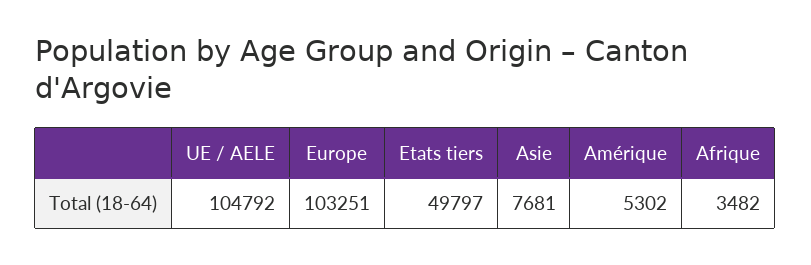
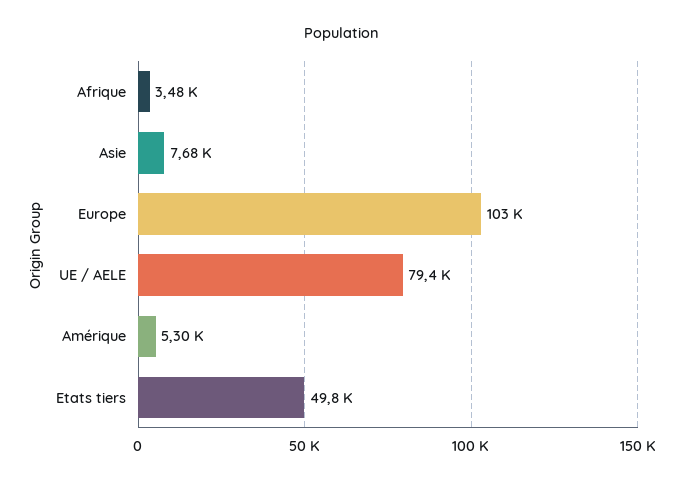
  {
-   "UE / AELE": 104792,
+   "UE / AELE": 79400,
    "Europe": 103251,
    "Etats tiers": 49797,
    "Asie": 7681,
    "Amérique": 5302,
    "Afrique": 3482
  }

